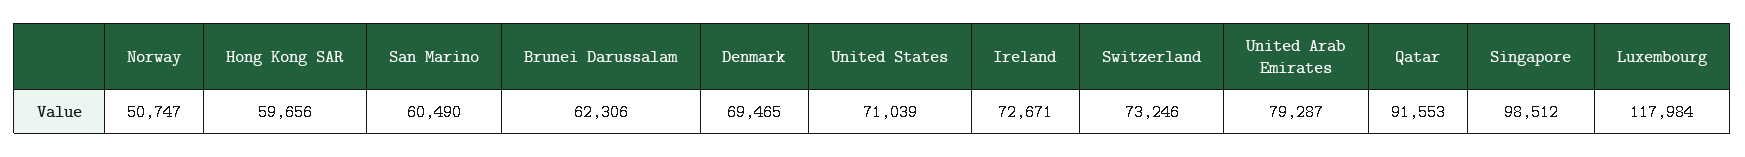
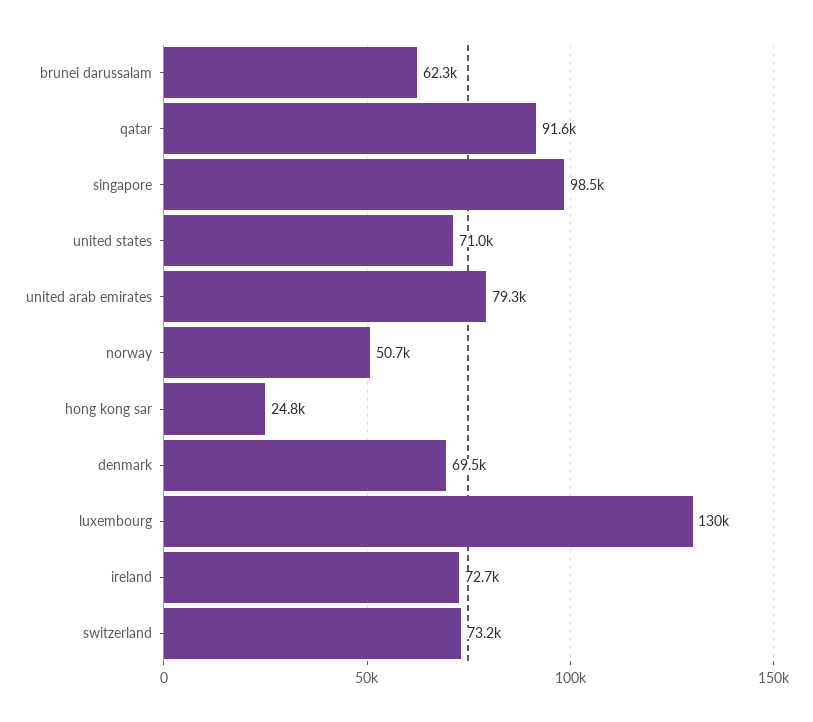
  {
    "Norway": 50747,
-   "Hong Kong SAR": 59656,
+   "Hong Kong SAR": 24800,
-   "San Marino": 60490,
    "Brunei Darussalam": 62306,
    "Denmark": 69465,
    "United States": 71039,
    "Ireland": 72671,
    "Switzerland": 73246,
    "United Arab Emirates": 79287,
    "Qatar": 91553,
    "Singapore": 98512,
-   "Luxembourg": 117984
+   "Luxembourg": 130000
  }

